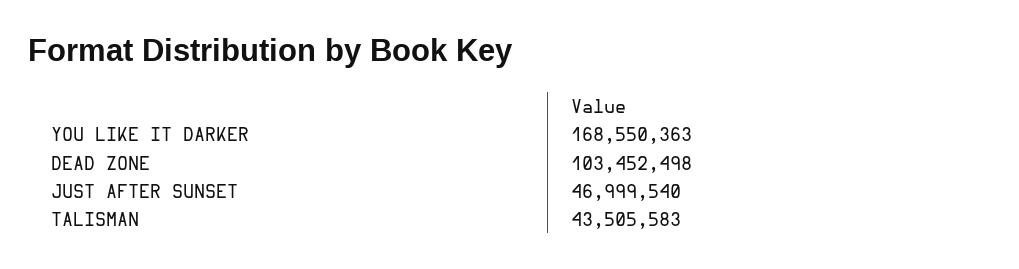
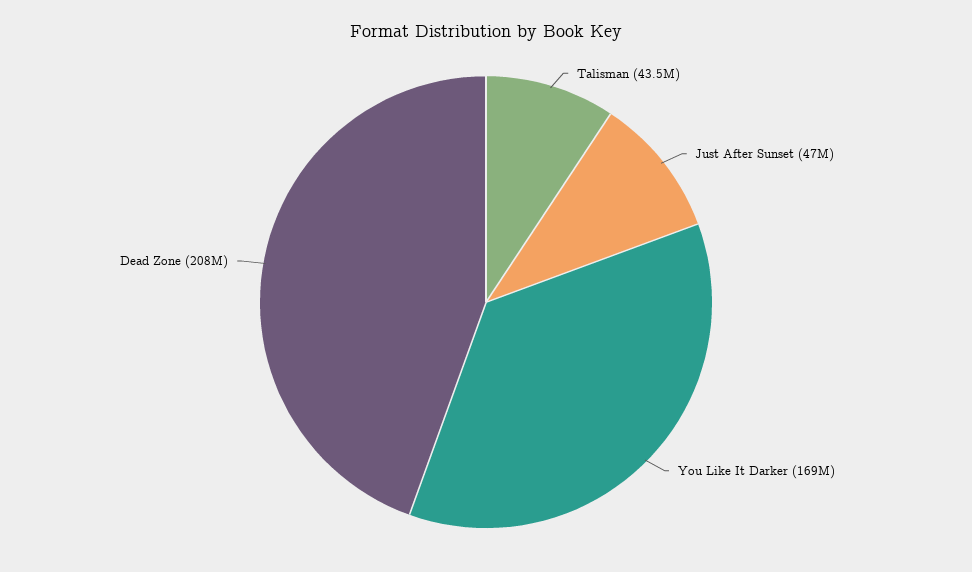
  {
    "YOU LIKE IT DARKER": 168550363,
-   "DEAD ZONE": 103452498,
+   "DEAD ZONE": 208000000,
    "JUST AFTER SUNSET": 46999540,
    "TALISMAN": 43505583
  }

